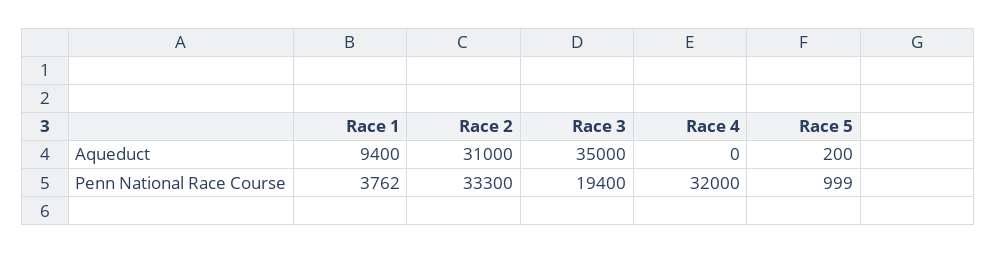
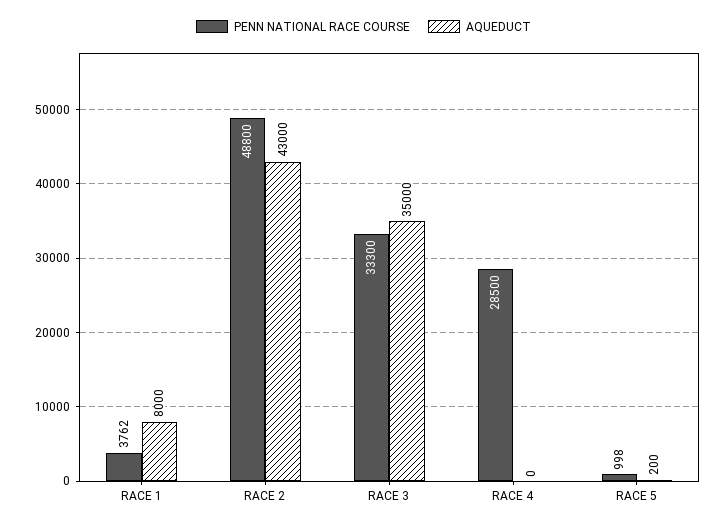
  {
    "Aqueduct": {
-     "Race 1": 9400,
+     "Race 1": 8000,
-     "Race 2": 31000,
+     "Race 2": 43000,
      "Race 3": 35000,
      "Race 4": 0,
      "Race 5": 200
    },
    "Penn National Race Course": {
      "Race 1": 3762,
-     "Race 2": 33300,
+     "Race 2": 48800,
-     "Race 3": 19400,
+     "Race 3": 33300,
-     "Race 4": 32000,
+     "Race 4": 28500,
-     "Race 5": 999
+     "Race 5": 998
    }
  }

